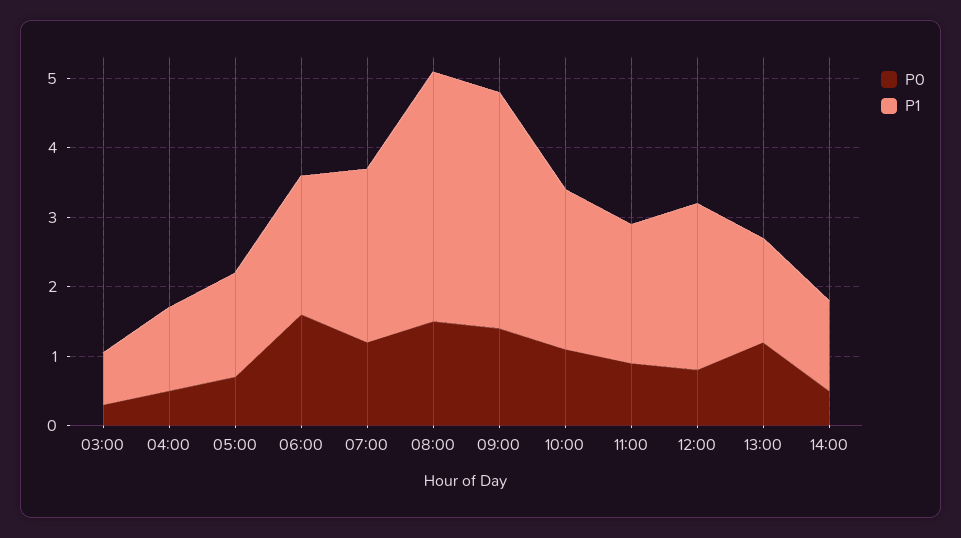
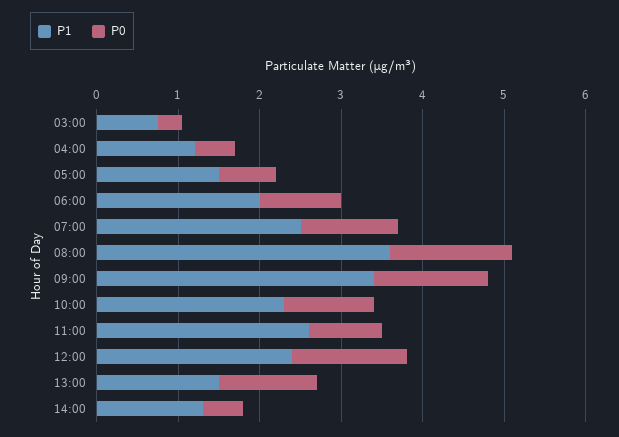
  {
    "P0": {
      "03:00": 0.4,
      "04:00": 0.6,
      "05:00": 0.8,
-     "06:00": 1.6,
+     "06:00": 1,
      "07:00": 1.2,
      "08:00": 1.6,
      "09:00": 1.4,
      "10:00": 1.2,
      "11:00": 1,
-     "12:00": 0.8,
+     "12:00": 1.4,
      "13:00": 1.2,
      "14:00": 0.6
    },
    "P1": {
      "03:00": 0.8,
      "04:00": 1.2,
      "05:00": 1.6,
      "06:00": 2,
      "07:00": 2.6,
      "08:00": 3.6,
      "09:00": 3.4,
      "10:00": 2.4,
-     "11:00": 2,
+     "11:00": 2.6,
      "12:00": 2.4,
      "13:00": 1.6,
      "14:00": 1.4
    }
  }

